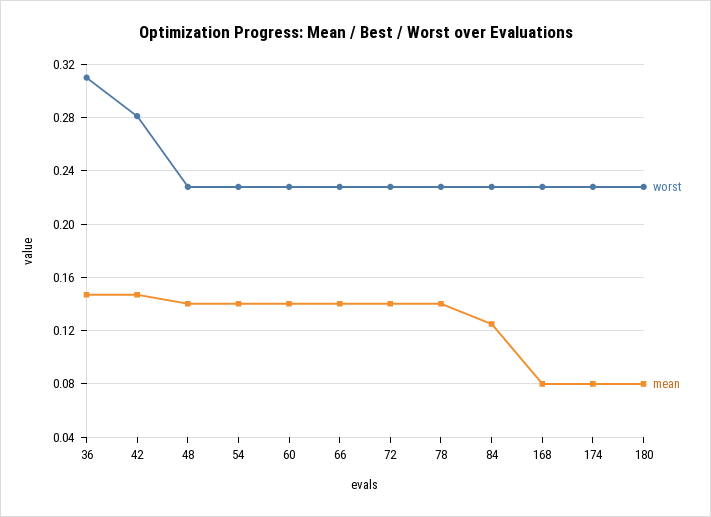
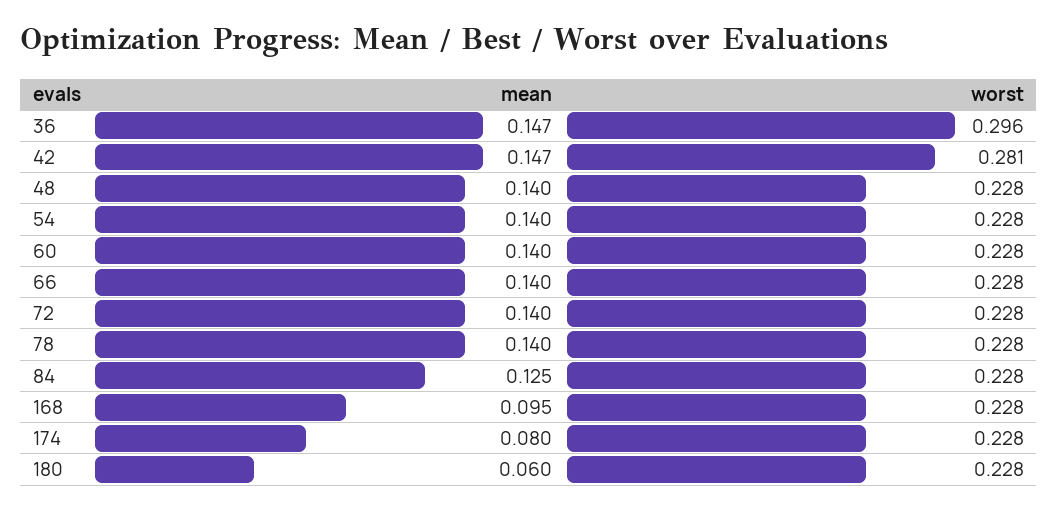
  {
    "worst": {
-     "36": 0.31,
+     "36": 0.296,
      "42": 0.281,
      "48": 0.228,
      "54": 0.228,
      "60": 0.228,
      "66": 0.228,
      "72": 0.228,
      "78": 0.228,
      "84": 0.228,
      "168": 0.228,
      "174": 0.228,
      "180": 0.228
    },
    "mean": {
      "36": 0.147,
      "42": 0.147,
      "48": 0.14,
      "54": 0.14,
      "60": 0.14,
      "66": 0.14,
      "72": 0.14,
      "78": 0.14,
      "84": 0.125,
-     "168": 0.08,
+     "168": 0.095,
      "174": 0.08,
-     "180": 0.08
+     "180": 0.06
    }
  }

